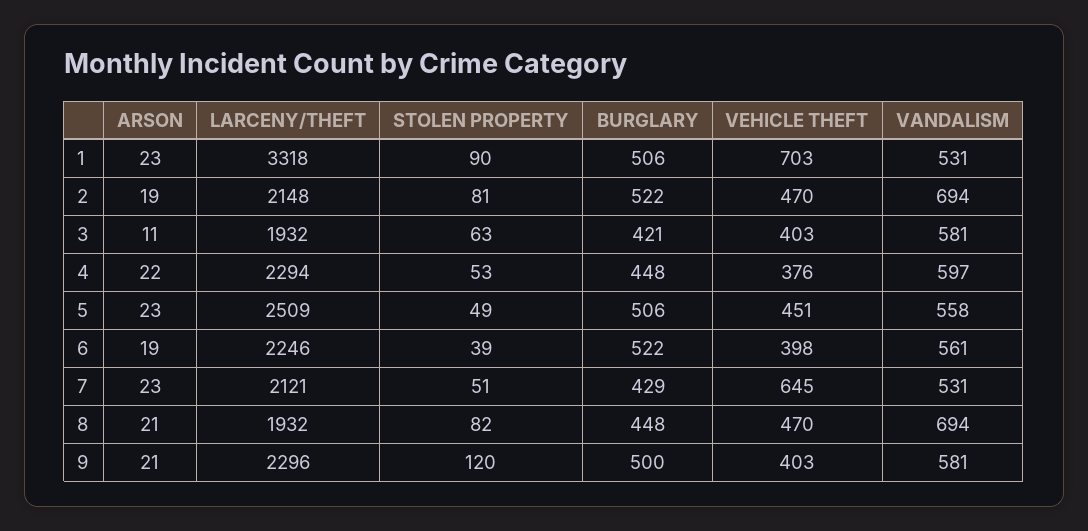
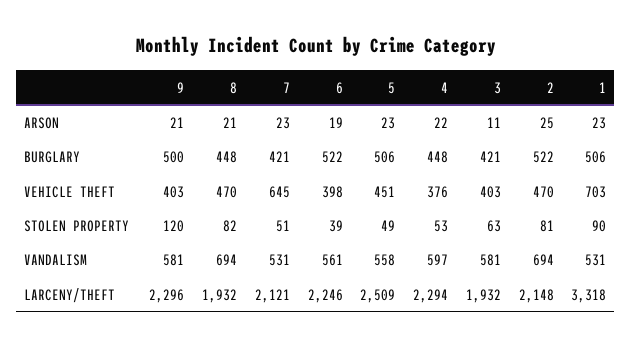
  {
    "ARSON": {
      "1": 23,
-     "2": 19,
+     "2": 25,
      "3": 11,
      "4": 22,
      "5": 23,
      "6": 19,
      "7": 23,
      "8": 21,
      "9": 21
    },
    "LARCENY/THEFT": {
      "1": 3318,
      "2": 2148,
      "3": 1932,
      "4": 2294,
      "5": 2509,
      "6": 2246,
      "7": 2121,
      "8": 1932,
      "9": 2296
    },
    "STOLEN PROPERTY": {
      "1": 90,
      "2": 81,
      "3": 63,
      "4": 53,
      "5": 49,
      "6": 39,
      "7": 51,
      "8": 82,
      "9": 120
    },
    "BURGLARY": {
      "1": 506,
      "2": 522,
      "3": 421,
      "4": 448,
      "5": 506,
      "6": 522,
-     "7": 429,
+     "7": 421,
      "8": 448,
      "9": 500
    },
    "VEHICLE THEFT": {
      "1": 703,
      "2": 470,
      "3": 403,
      "4": 376,
      "5": 451,
      "6": 398,
      "7": 645,
      "8": 470,
      "9": 403
    },
    "VANDALISM": {
      "1": 531,
      "2": 694,
      "3": 581,
      "4": 597,
      "5": 558,
      "6": 561,
      "7": 531,
      "8": 694,
      "9": 581
    }
  }

